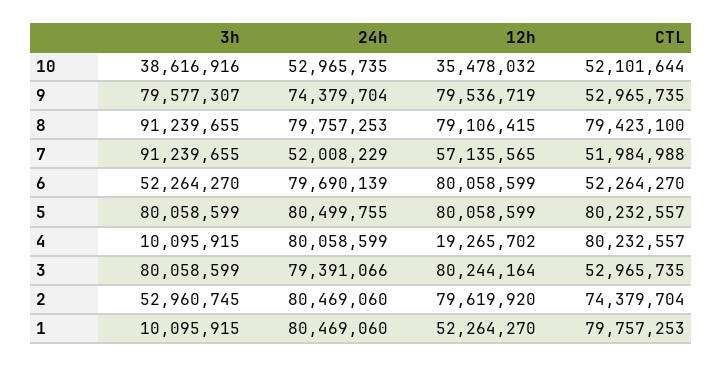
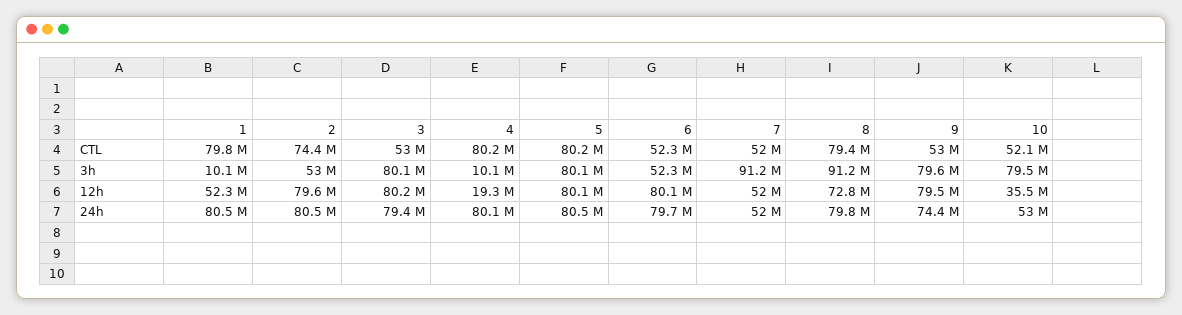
  {
    "3h": {
-     "10": 38616916,
+     "10": 79500000,
      "9": 79577307,
      "8": 91239655,
      "7": 91239655,
      "6": 52264270,
      "5": 80058599,
      "4": 10095915,
      "3": 80058599,
      "2": 52960745,
      "1": 10095915
    },
    "24h": {
      "10": 52965735,
      "9": 74379704,
      "8": 79757253,
      "7": 52008229,
      "6": 79690139,
      "5": 80499755,
      "4": 80058599,
      "3": 79391066,
      "2": 80469060,
      "1": 80469060
    },
    "12h": {
      "10": 35478032,
      "9": 79536719,
-     "8": 79106415,
+     "8": 72800000,
-     "7": 57135565,
+     "7": 52000000,
      "6": 80058599,
      "5": 80058599,
      "4": 19265702,
      "3": 80244164,
      "2": 79619920,
      "1": 52264270
    },
    "CTL": {
      "10": 52101644,
      "9": 52965735,
      "8": 79423100,
      "7": 51984988,
      "6": 52264270,
      "5": 80232557,
      "4": 80232557,
      "3": 52965735,
      "2": 74379704,
      "1": 79757253
    }
  }

